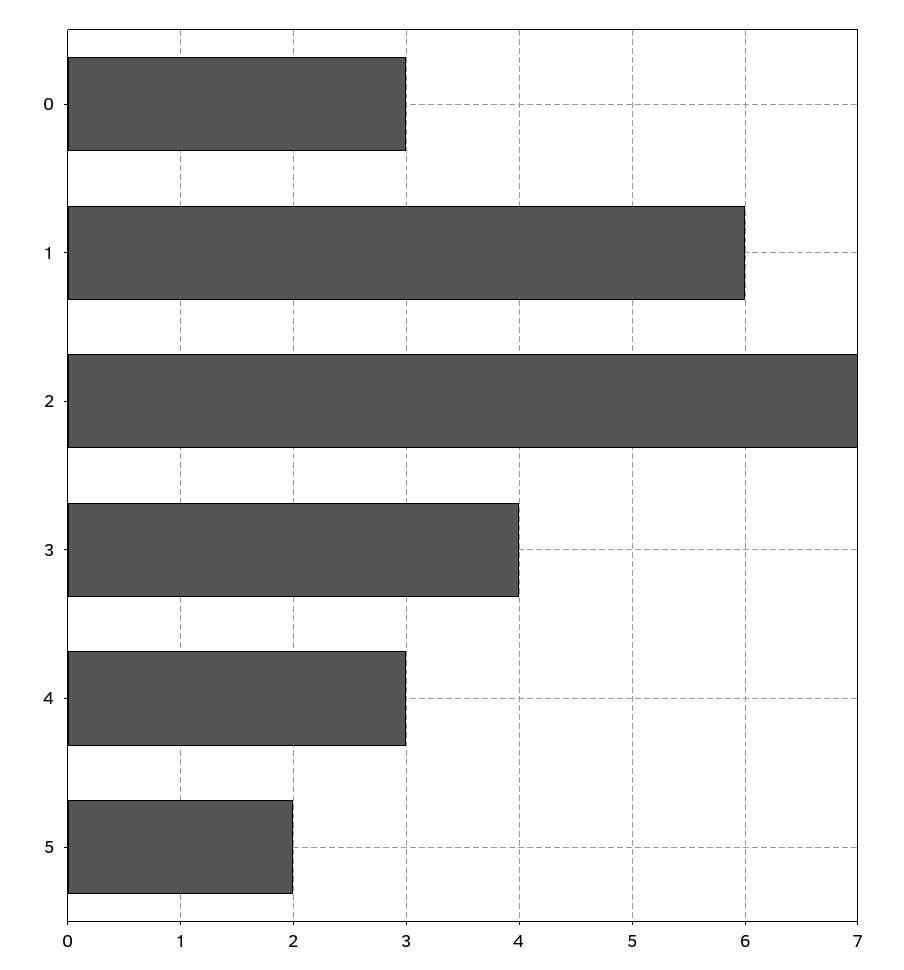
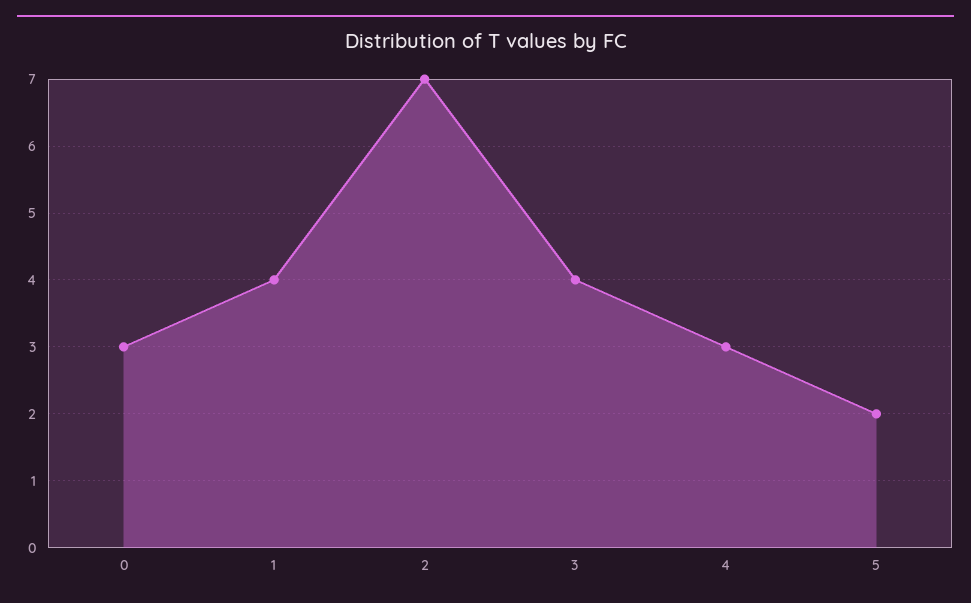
  {
    "0": 3,
-   "1": 6,
+   "1": 4,
    "2": 7,
    "3": 4,
    "4": 3,
    "5": 2
  }

